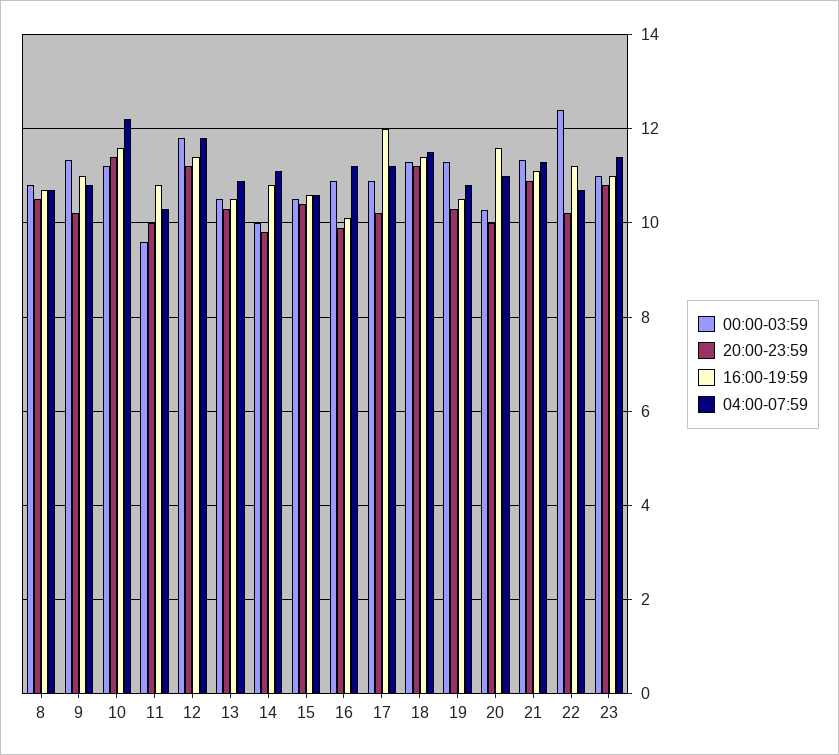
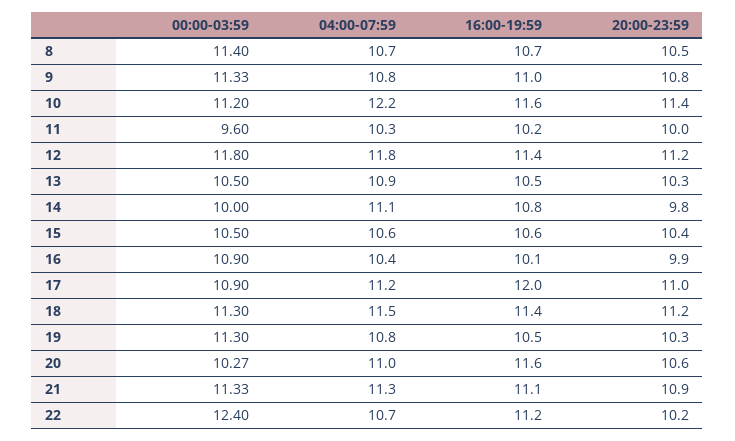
  {
    "00:00-03:59": {
-     "8": 10.8,
+     "8": 11.4,
      "9": 11.33,
      "10": 11.2,
      "11": 9.6,
      "12": 11.8,
      "13": 10.5,
      "14": 10,
      "15": 10.5,
      "16": 10.9,
      "17": 10.9,
      "18": 11.3,
      "19": 11.3,
      "20": 10.27,
      "21": 11.33,
-     "22": 12.4,
+     "22": 12.4
-     "23": 11
    },
    "20:00-23:59": {
      "8": 10.5,
-     "9": 10.2,
+     "9": 10.8,
      "10": 11.4,
      "11": 10,
      "12": 11.2,
      "13": 10.3,
      "14": 9.8,
      "15": 10.4,
      "16": 9.9,
-     "17": 10.2,
+     "17": 11,
      "18": 11.2,
      "19": 10.3,
-     "20": 10,
+     "20": 10.6,
      "21": 10.9,
-     "22": 10.2,
+     "22": 10.2
-     "23": 10.8
    },
    "16:00-19:59": {
      "8": 10.7,
      "9": 11,
      "10": 11.6,
-     "11": 10.8,
+     "11": 10.2,
      "12": 11.4,
      "13": 10.5,
      "14": 10.8,
      "15": 10.6,
      "16": 10.1,
      "17": 12,
      "18": 11.4,
      "19": 10.5,
      "20": 11.6,
      "21": 11.1,
-     "22": 11.2,
+     "22": 11.2
-     "23": 11
    },
    "04:00-07:59": {
      "8": 10.7,
      "9": 10.8,
      "10": 12.2,
      "11": 10.3,
      "12": 11.8,
      "13": 10.9,
      "14": 11.1,
      "15": 10.6,
-     "16": 11.2,
+     "16": 10.4,
      "17": 11.2,
      "18": 11.5,
      "19": 10.8,
      "20": 11,
      "21": 11.3,
-     "22": 10.7,
+     "22": 10.7
-     "23": 11.4
    }
  }

